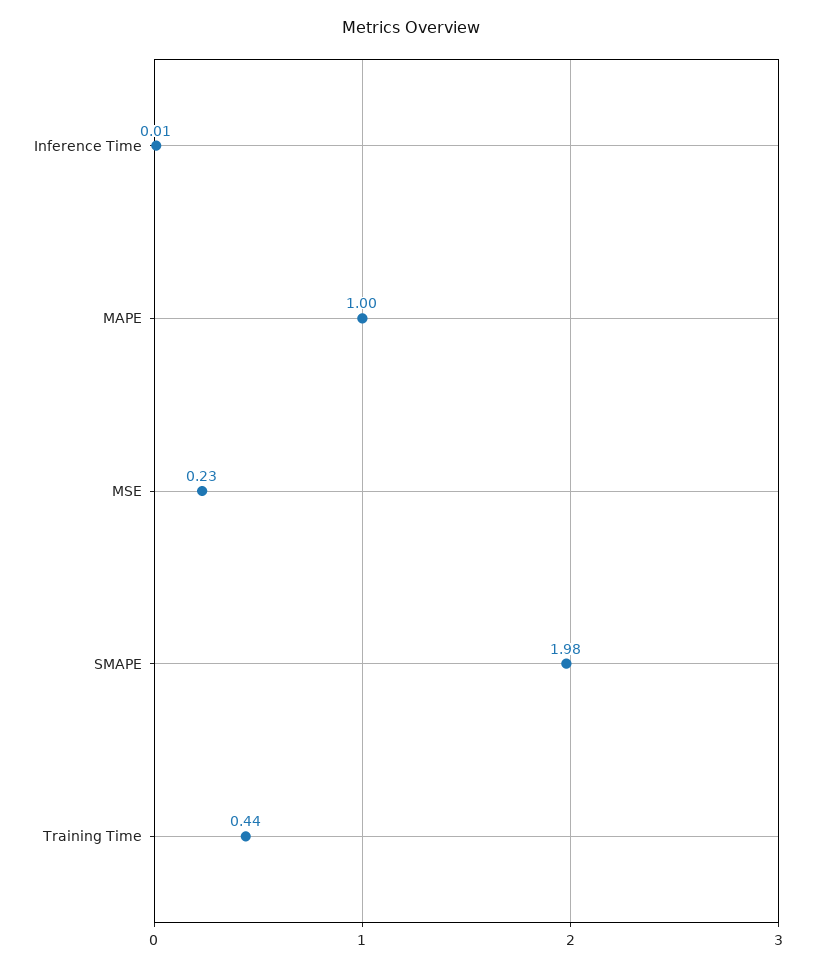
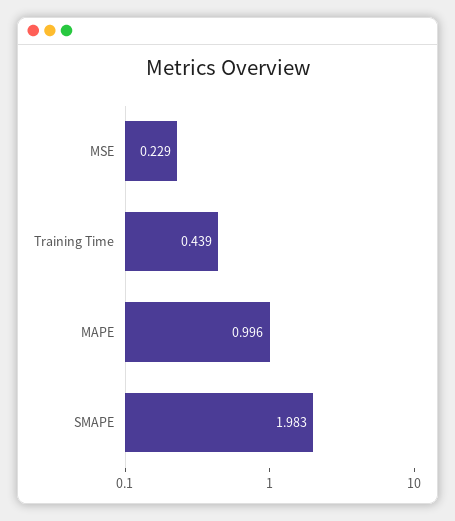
  {
-   "Inference Time": 0.01,
    "MAPE": 0.996,
    "MSE": 0.229,
    "SMAPE": 1.983,
    "Training Time": 0.439
  }

